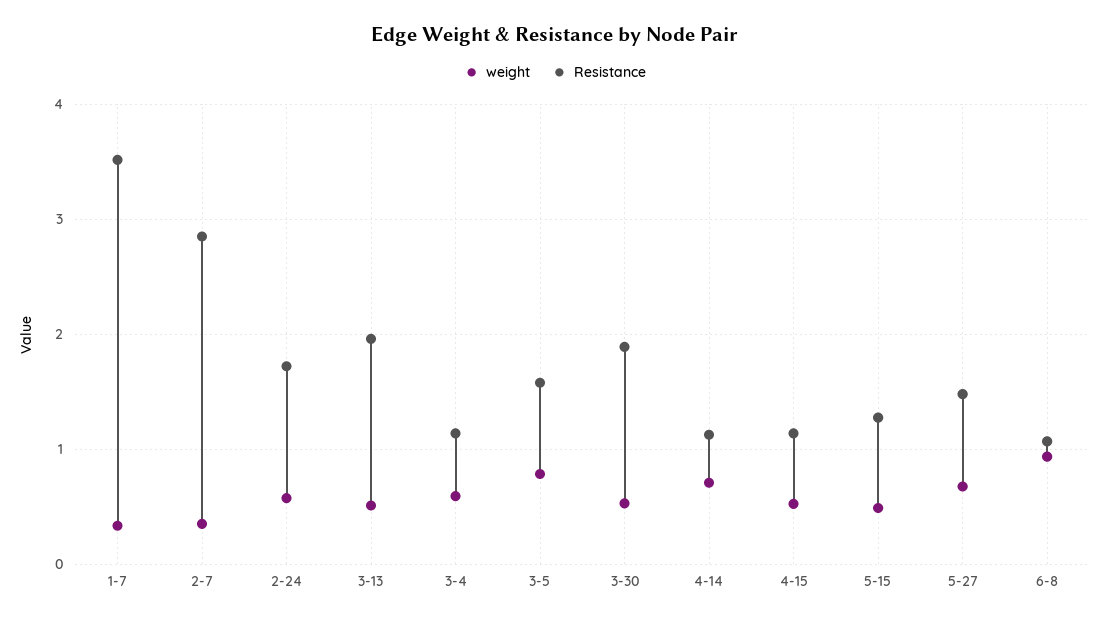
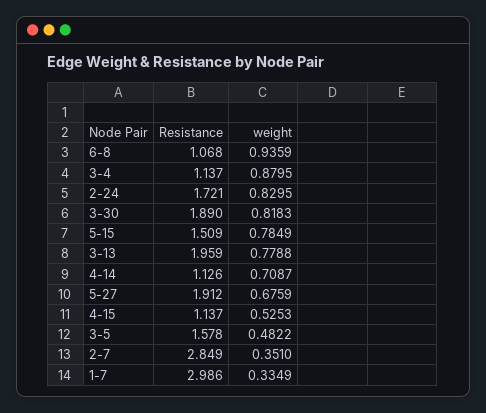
  {
    "weight": {
      "1-7": 0.3349,
      "2-7": 0.351,
-     "2-24": 0.6,
+     "2-24": 0.8295,
-     "3-13": 0.5,
+     "3-13": 0.7788,
-     "3-4": 0.6,
+     "3-4": 0.8795,
-     "3-5": 0.8,
+     "3-5": 0.4822,
-     "3-30": 0.5,
+     "3-30": 0.8183,
      "4-14": 0.7087,
      "4-15": 0.5253,
-     "5-15": 0.5,
+     "5-15": 0.7849,
      "5-27": 0.6759,
      "6-8": 0.9359
    },
    "Resistance": {
-     "1-7": 3.5,
+     "1-7": 2.986,
      "2-7": 2.849,
      "2-24": 1.721,
      "3-13": 1.959,
      "3-4": 1.137,
      "3-5": 1.578,
      "3-30": 1.89,
      "4-14": 1.126,
      "4-15": 1.137,
-     "5-15": 1.3,
+     "5-15": 1.509,
-     "5-27": 1.5,
+     "5-27": 1.912,
      "6-8": 1.068
    }
  }

